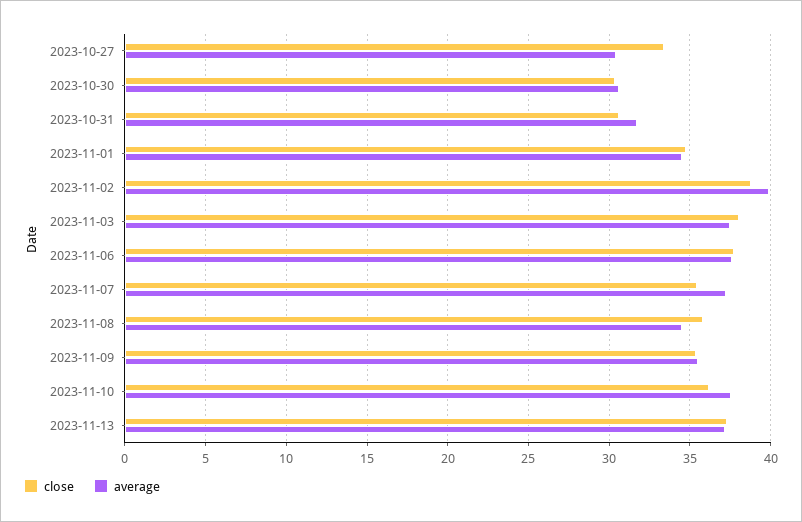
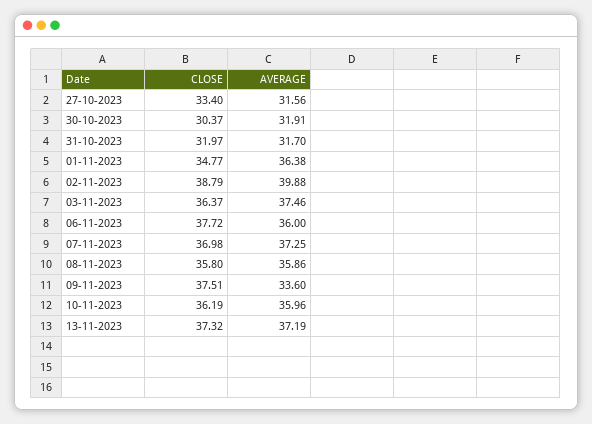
  {
    "close": {
      "2023-10-27": 33.4,
      "2023-10-30": 30.37,
-     "2023-10-31": 30.5,
+     "2023-10-31": 31.97,
      "2023-11-01": 34.77,
      "2023-11-02": 38.79,
-     "2023-11-03": 38,
+     "2023-11-03": 36.37,
      "2023-11-06": 37.72,
-     "2023-11-07": 35.5,
+     "2023-11-07": 36.98,
      "2023-11-08": 35.8,
-     "2023-11-09": 35.5,
+     "2023-11-09": 37.51,
      "2023-11-10": 36.19,
      "2023-11-13": 37.32
    },
    "average": {
-     "2023-10-27": 30.5,
+     "2023-10-27": 31.56,
-     "2023-10-30": 30.5,
+     "2023-10-30": 31.91,
      "2023-10-31": 31.7,
-     "2023-11-01": 34.5,
+     "2023-11-01": 36.38,
      "2023-11-02": 39.88,
      "2023-11-03": 37.46,
-     "2023-11-06": 37.5,
+     "2023-11-06": 36,
      "2023-11-07": 37.25,
-     "2023-11-08": 34.5,
+     "2023-11-08": 35.86,
-     "2023-11-09": 35.5,
+     "2023-11-09": 33.6,
-     "2023-11-10": 37.5,
+     "2023-11-10": 35.96,
      "2023-11-13": 37.19
    }
  }

